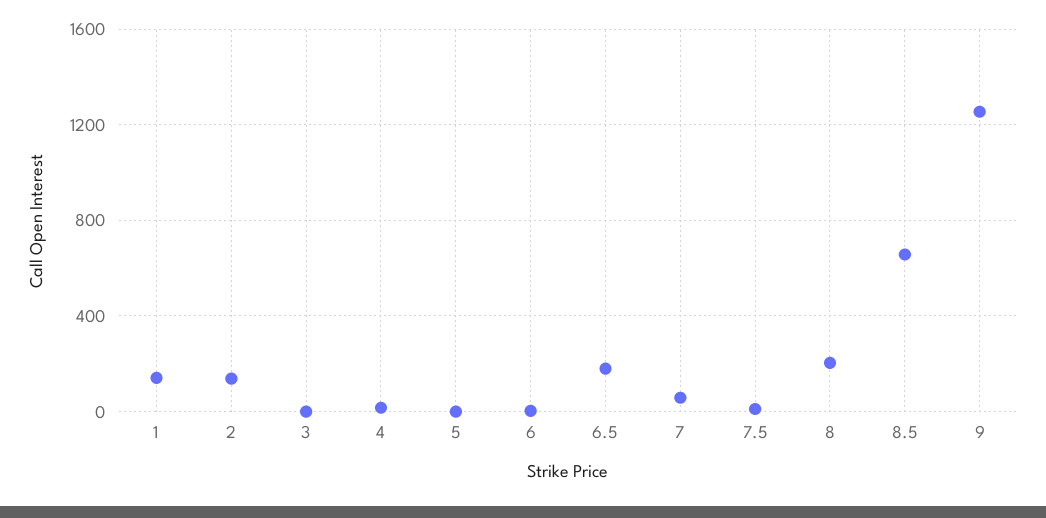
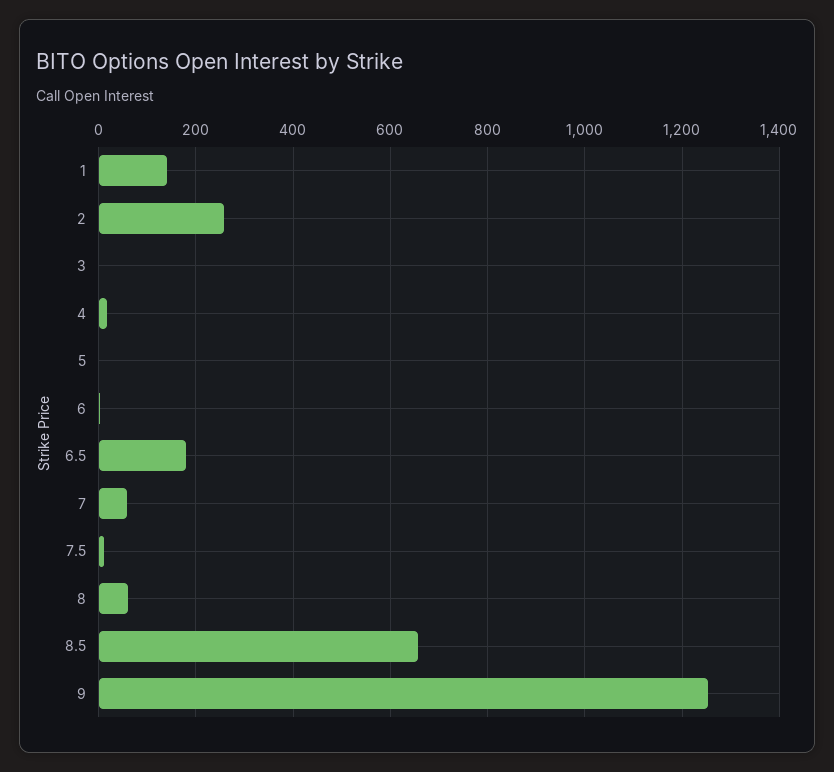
  {
    "1": 140,
-   "2": 150,
+   "2": 260,
    "3": 0,
    "4": 20,
    "5": 0,
    "6": 0,
    "6.5": 180,
    "7": 60,
    "7.5": 20,
-   "8": 200,
+   "8": 60,
    "8.5": 660,
    "9": 1260
  }

